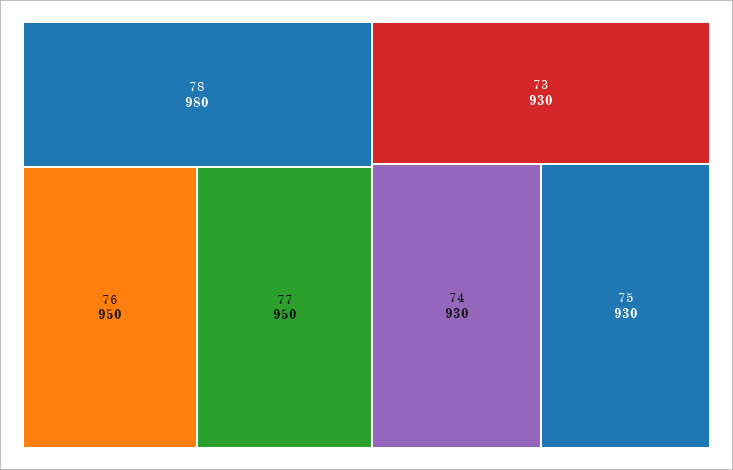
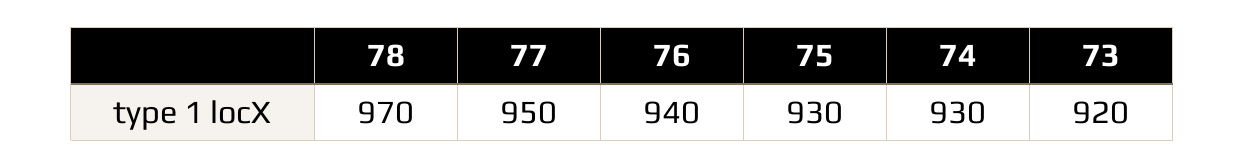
  {
-   "78": 980,
+   "78": 970,
-   "76": 950,
+   "76": 940,
    "77": 950,
-   "73": 930,
+   "73": 920,
    "74": 930,
    "75": 930
  }

